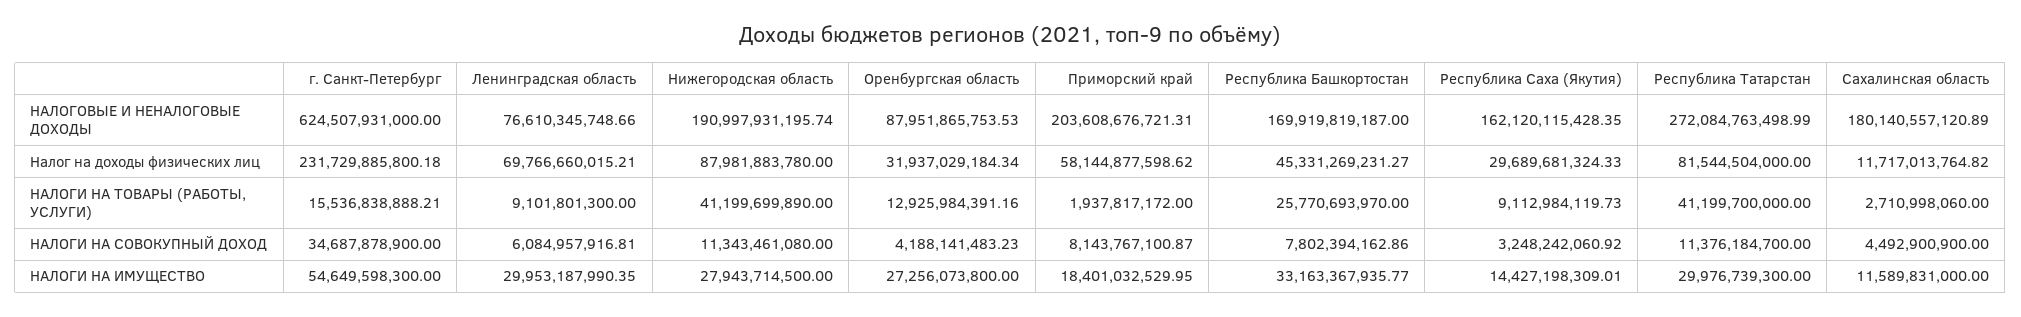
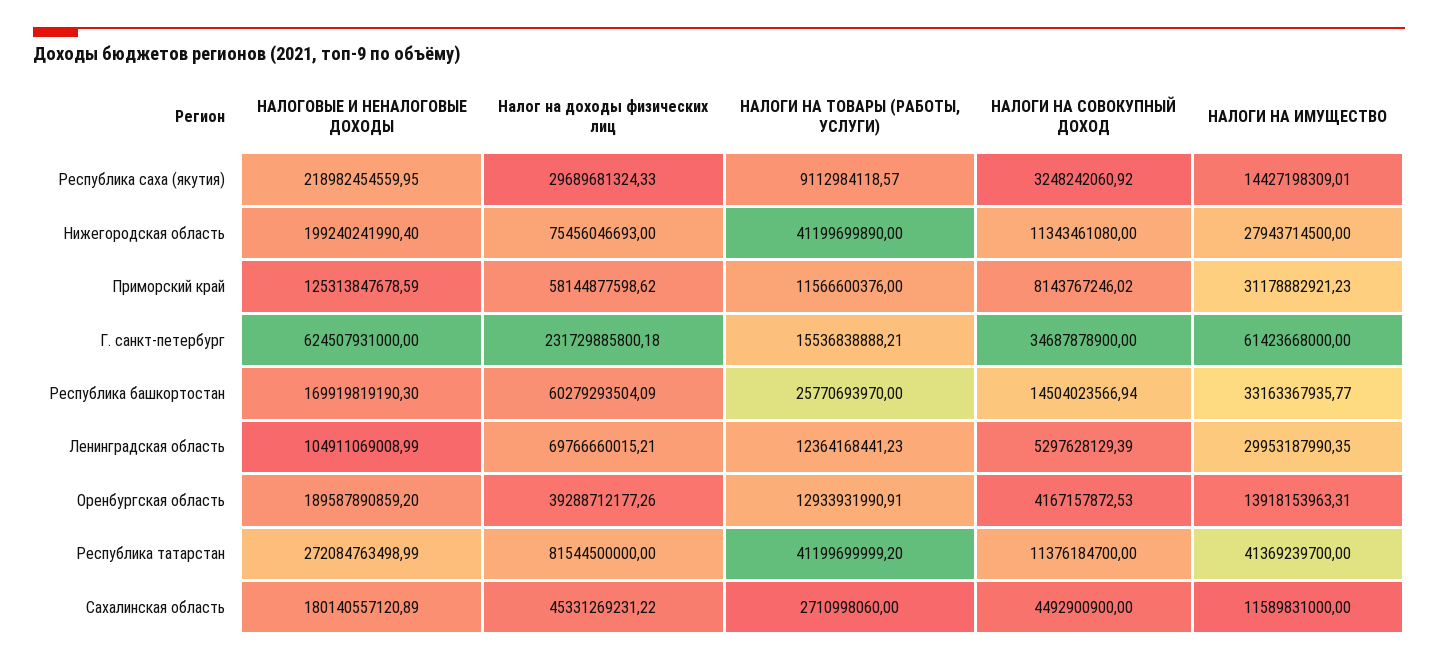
  {
    "г. Санкт-Петербург": {
      "НАЛОГОВЫЕ И НЕНАЛОГОВЫЕ ДОХОДЫ": 624507931000,
      "Налог на доходы физических лиц": 231729885800.18,
      "НАЛОГИ НА ТОВАРЫ (РАБОТЫ, УСЛУГИ)": 15536838888.21,
      "НАЛОГИ НА СОВОКУПНЫЙ ДОХОД": 34687878900,
-     "НАЛОГИ НА ИМУЩЕСТВО": 54649598300
+     "НАЛОГИ НА ИМУЩЕСТВО": 61423668000
    },
    "Ленинградская область": {
-     "НАЛОГОВЫЕ И НЕНАЛОГОВЫЕ ДОХОДЫ": 76610345748.66,
+     "НАЛОГОВЫЕ И НЕНАЛОГОВЫЕ ДОХОДЫ": 104911069008.99,
      "Налог на доходы физических лиц": 69766660015.21,
-     "НАЛОГИ НА ТОВАРЫ (РАБОТЫ, УСЛУГИ)": 9101801300,
+     "НАЛОГИ НА ТОВАРЫ (РАБОТЫ, УСЛУГИ)": 12364168441.23,
-     "НАЛОГИ НА СОВОКУПНЫЙ ДОХОД": 6084957916.81,
+     "НАЛОГИ НА СОВОКУПНЫЙ ДОХОД": 5297628129.39,
      "НАЛОГИ НА ИМУЩЕСТВО": 29953187990.35
    },
    "Нижегородская область": {
-     "НАЛОГОВЫЕ И НЕНАЛОГОВЫЕ ДОХОДЫ": 190997931195.74,
+     "НАЛОГОВЫЕ И НЕНАЛОГОВЫЕ ДОХОДЫ": 199240241990.4,
-     "Налог на доходы физических лиц": 87981883780,
+     "Налог на доходы физических лиц": 75456046693,
      "НАЛОГИ НА ТОВАРЫ (РАБОТЫ, УСЛУГИ)": 41199699890,
      "НАЛОГИ НА СОВОКУПНЫЙ ДОХОД": 11343461080,
      "НАЛОГИ НА ИМУЩЕСТВО": 27943714500
    },
    "Оренбургская область": {
-     "НАЛОГОВЫЕ И НЕНАЛОГОВЫЕ ДОХОДЫ": 87951865753.53,
+     "НАЛОГОВЫЕ И НЕНАЛОГОВЫЕ ДОХОДЫ": 189587890859.2,
-     "Налог на доходы физических лиц": 31937029184.34,
+     "Налог на доходы физических лиц": 39288712177.26,
-     "НАЛОГИ НА ТОВАРЫ (РАБОТЫ, УСЛУГИ)": 12925984391.16,
+     "НАЛОГИ НА ТОВАРЫ (РАБОТЫ, УСЛУГИ)": 12933931990.91,
-     "НАЛОГИ НА СОВОКУПНЫЙ ДОХОД": 4188141483.23,
+     "НАЛОГИ НА СОВОКУПНЫЙ ДОХОД": 4167157872.53,
-     "НАЛОГИ НА ИМУЩЕСТВО": 27256073800
+     "НАЛОГИ НА ИМУЩЕСТВО": 13918153963.31
    },
    "Приморский край": {
-     "НАЛОГОВЫЕ И НЕНАЛОГОВЫЕ ДОХОДЫ": 203608676721.31,
+     "НАЛОГОВЫЕ И НЕНАЛОГОВЫЕ ДОХОДЫ": 125313847678.59,
      "Налог на доходы физических лиц": 58144877598.62,
-     "НАЛОГИ НА ТОВАРЫ (РАБОТЫ, УСЛУГИ)": 1937817172,
+     "НАЛОГИ НА ТОВАРЫ (РАБОТЫ, УСЛУГИ)": 11566600376,
-     "НАЛОГИ НА СОВОКУПНЫЙ ДОХОД": 8143767100.87,
+     "НАЛОГИ НА СОВОКУПНЫЙ ДОХОД": 8143767246.02,
-     "НАЛОГИ НА ИМУЩЕСТВО": 18401032529.95
+     "НАЛОГИ НА ИМУЩЕСТВО": 31178882921.23
    },
    "Республика Башкортостан": {
-     "НАЛОГОВЫЕ И НЕНАЛОГОВЫЕ ДОХОДЫ": 169919819187,
+     "НАЛОГОВЫЕ И НЕНАЛОГОВЫЕ ДОХОДЫ": 169919819190.3,
-     "Налог на доходы физических лиц": 45331269231.27,
+     "Налог на доходы физических лиц": 60279293504.09,
      "НАЛОГИ НА ТОВАРЫ (РАБОТЫ, УСЛУГИ)": 25770693970,
-     "НАЛОГИ НА СОВОКУПНЫЙ ДОХОД": 7802394162.86,
+     "НАЛОГИ НА СОВОКУПНЫЙ ДОХОД": 14504023566.94,
      "НАЛОГИ НА ИМУЩЕСТВО": 33163367935.77
    },
    "Республика Саха (Якутия)": {
-     "НАЛОГОВЫЕ И НЕНАЛОГОВЫЕ ДОХОДЫ": 162120115428.35,
+     "НАЛОГОВЫЕ И НЕНАЛОГОВЫЕ ДОХОДЫ": 218982454559.95,
      "Налог на доходы физических лиц": 29689681324.33,
-     "НАЛОГИ НА ТОВАРЫ (РАБОТЫ, УСЛУГИ)": 9112984119.73,
+     "НАЛОГИ НА ТОВАРЫ (РАБОТЫ, УСЛУГИ)": 9112984118.57,
      "НАЛОГИ НА СОВОКУПНЫЙ ДОХОД": 3248242060.92,
      "НАЛОГИ НА ИМУЩЕСТВО": 14427198309.01
    },
    "Республика Татарстан": {
      "НАЛОГОВЫЕ И НЕНАЛОГОВЫЕ ДОХОДЫ": 272084763498.99,
-     "Налог на доходы физических лиц": 81544504000,
+     "Налог на доходы физических лиц": 81544500000,
-     "НАЛОГИ НА ТОВАРЫ (РАБОТЫ, УСЛУГИ)": 41199700000,
+     "НАЛОГИ НА ТОВАРЫ (РАБОТЫ, УСЛУГИ)": 41199699999.2,
      "НАЛОГИ НА СОВОКУПНЫЙ ДОХОД": 11376184700,
-     "НАЛОГИ НА ИМУЩЕСТВО": 29976739300
+     "НАЛОГИ НА ИМУЩЕСТВО": 41369239700
    },
    "Сахалинская область": {
      "НАЛОГОВЫЕ И НЕНАЛОГОВЫЕ ДОХОДЫ": 180140557120.89,
-     "Налог на доходы физических лиц": 11717013764.82,
+     "Налог на доходы физических лиц": 45331269231.22,
      "НАЛОГИ НА ТОВАРЫ (РАБОТЫ, УСЛУГИ)": 2710998060,
      "НАЛОГИ НА СОВОКУПНЫЙ ДОХОД": 4492900900,
      "НАЛОГИ НА ИМУЩЕСТВО": 11589831000
    }
  }

